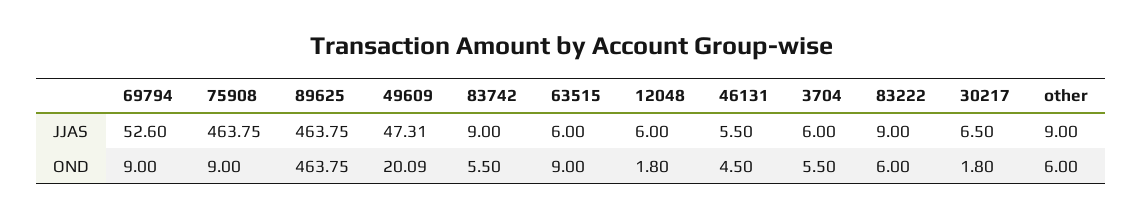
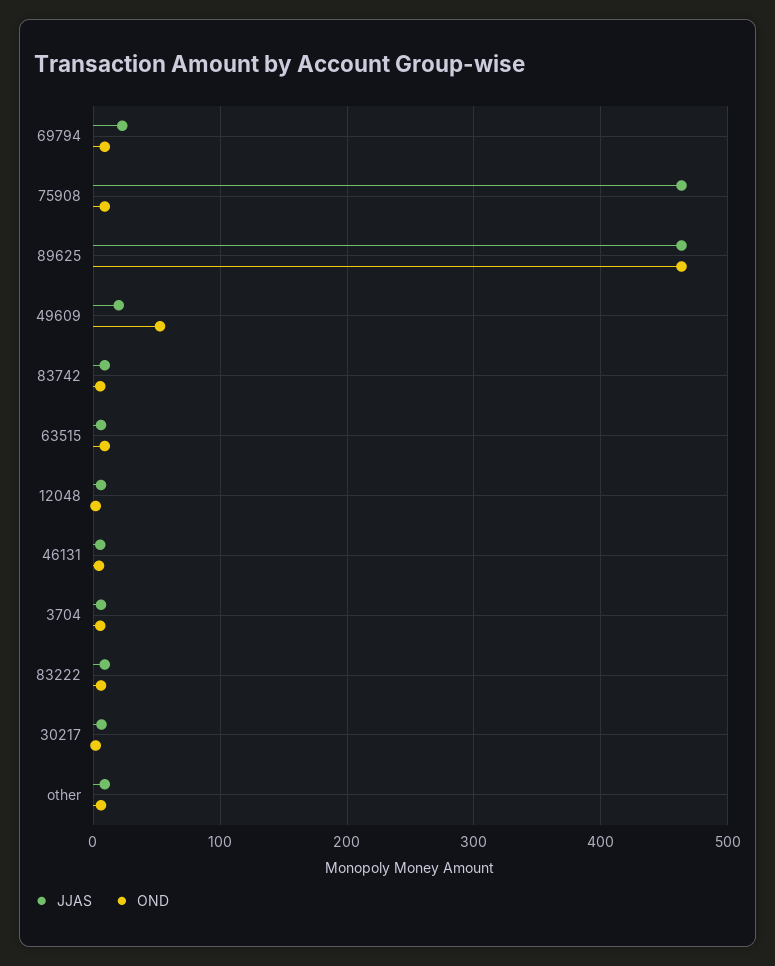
  {
    "JJAS": {
-     "69794": 52.6,
+     "69794": 20,
      "75908": 463.75,
      "89625": 463.75,
-     "49609": 47.31,
+     "49609": 20,
      "83742": 9,
      "63515": 6,
      "12048": 6,
      "46131": 5.5,
      "3704": 6,
      "83222": 9,
      "30217": 6.5,
      "other": 9
    },
    "OND": {
      "69794": 9,
      "75908": 9,
      "89625": 463.75,
-     "49609": 20.09,
+     "49609": 50,
      "83742": 5.5,
      "63515": 9,
      "12048": 1.8,
      "46131": 4.5,
      "3704": 5.5,
      "83222": 6,
      "30217": 1.8,
      "other": 6
    }
  }

